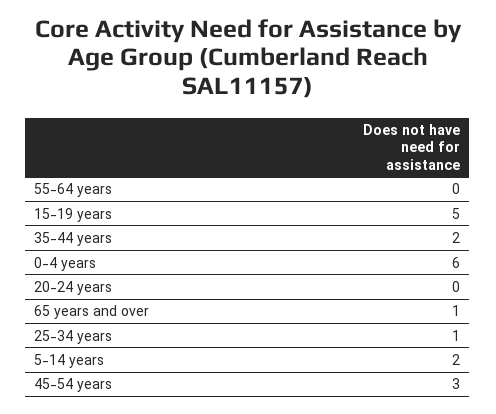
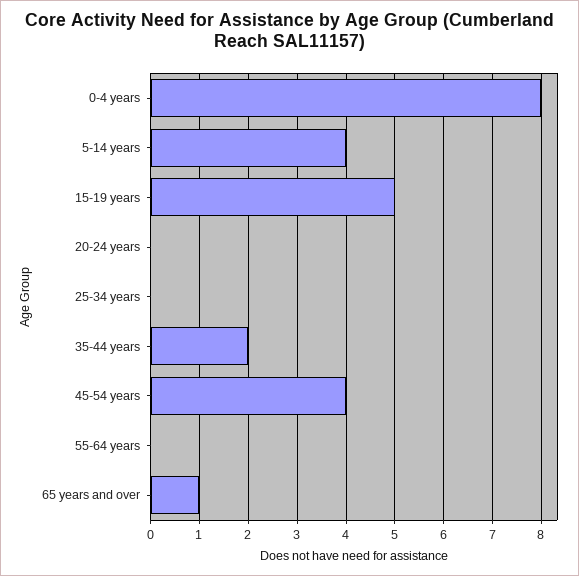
  {
    "55-64 years": 0,
    "15-19 years": 5,
    "35-44 years": 2,
-   "0-4 years": 6,
+   "0-4 years": 8,
    "20-24 years": 0,
    "65 years and over": 1,
-   "25-34 years": 1,
+   "25-34 years": 0,
-   "5-14 years": 2,
+   "5-14 years": 4,
-   "45-54 years": 3
+   "45-54 years": 4
  }

